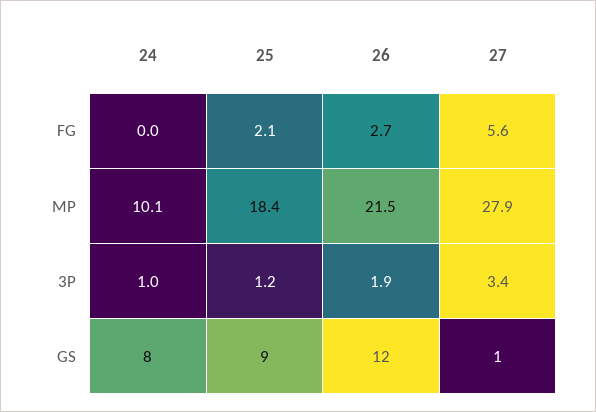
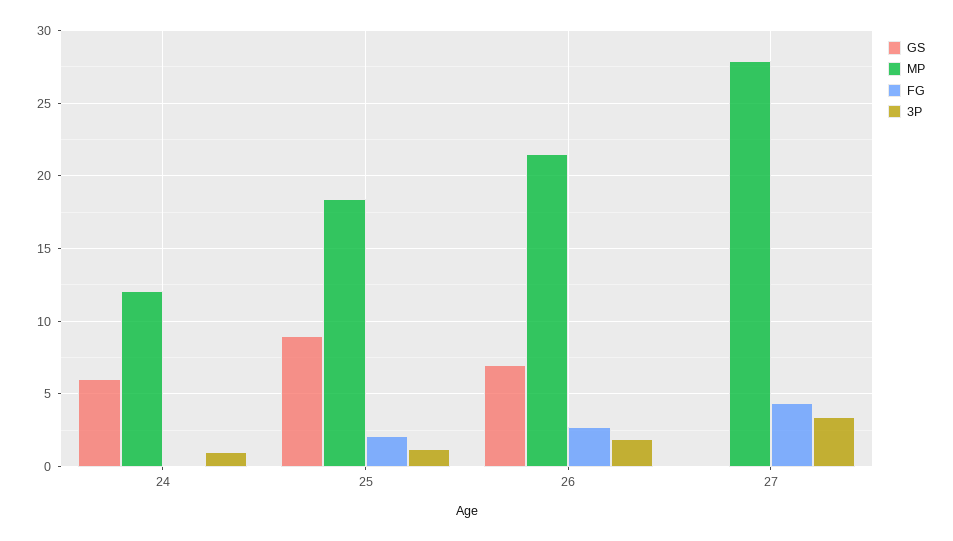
  {
    "FG": {
      "24": 0,
      "25": 2.1,
      "26": 2.7,
-     "27": 5.6
+     "27": 4.5
    },
    "MP": {
-     "24": 10.1,
+     "24": 12,
      "25": 18.4,
      "26": 21.5,
      "27": 27.9
    },
    "3P": {
      "24": 1,
      "25": 1.2,
      "26": 1.9,
      "27": 3.4
    },
    "GS": {
-     "24": 8,
+     "24": 6,
      "25": 9,
-     "26": 12,
+     "26": 7,
-     "27": 1
+     "27": 0
    }
  }

